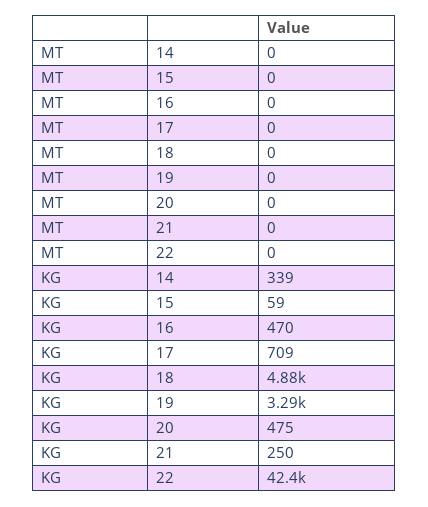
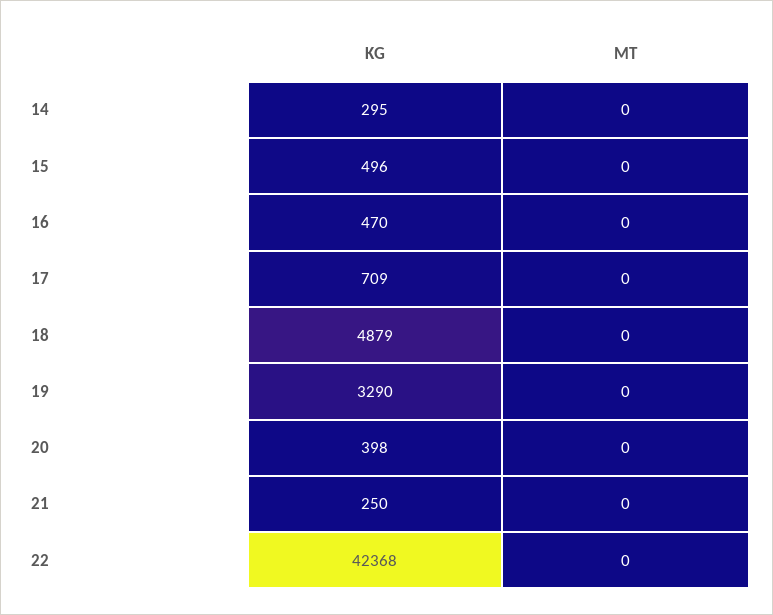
  {
    "MT": {
      "14": 0,
      "15": 0,
      "16": 0,
      "17": 0,
      "18": 0,
      "19": 0,
      "20": 0,
      "21": 0,
      "22": 0
    },
    "KG": {
-     "14": 339,
+     "14": 295,
-     "15": 59,
+     "15": 496,
      "16": 470,
      "17": 709,
      "18": 4879,
      "19": 3290,
-     "20": 475,
+     "20": 398,
      "21": 250,
      "22": 42368
    }
  }

